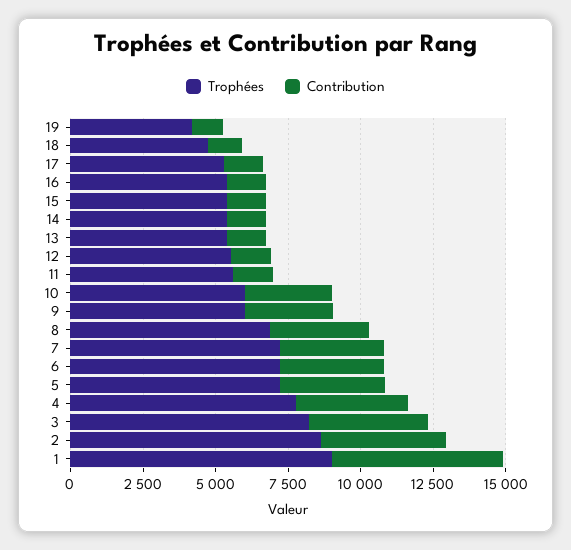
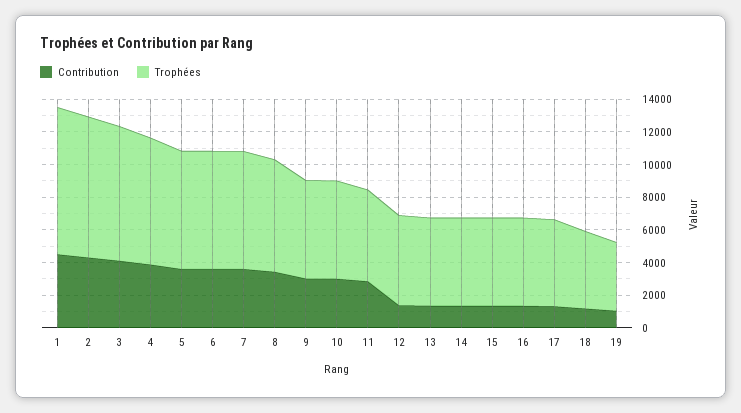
  {
    "Trophées": {
      "19": 4000,
      "18": 4500,
      "17": 5500,
      "16": 5500,
      "15": 5500,
      "14": 5500,
      "13": 5500,
      "12": 5500,
      "11": 5500,
      "10": 6000,
      "9": 6000,
      "8": 7000,
      "7": 7000,
      "6": 7000,
      "5": 7000,
      "4": 8000,
      "3": 8000,
      "2": 8500,
      "1": 9000
    },
    "Contribution": {
      "19": 1000,
      "18": 1000,
      "17": 1500,
      "16": 1500,
      "15": 1500,
      "14": 1500,
      "13": 1500,
      "12": 1500,
-     "11": 1500,
+     "11": 3000,
      "10": 3000,
      "9": 3000,
      "8": 3500,
      "7": 3500,
      "6": 3500,
      "5": 3500,
      "4": 4000,
      "3": 4000,
      "2": 4500,
-     "1": 6000
+     "1": 4500
    }
  }

